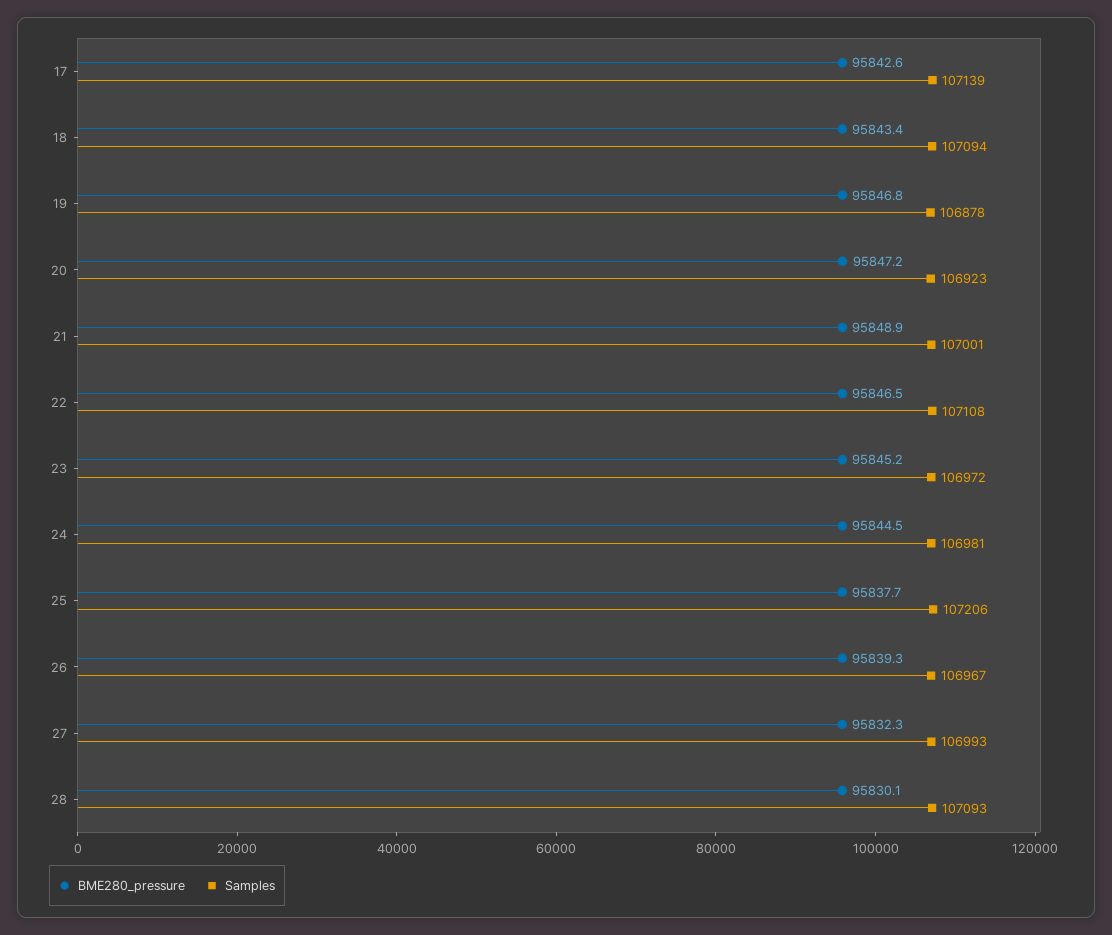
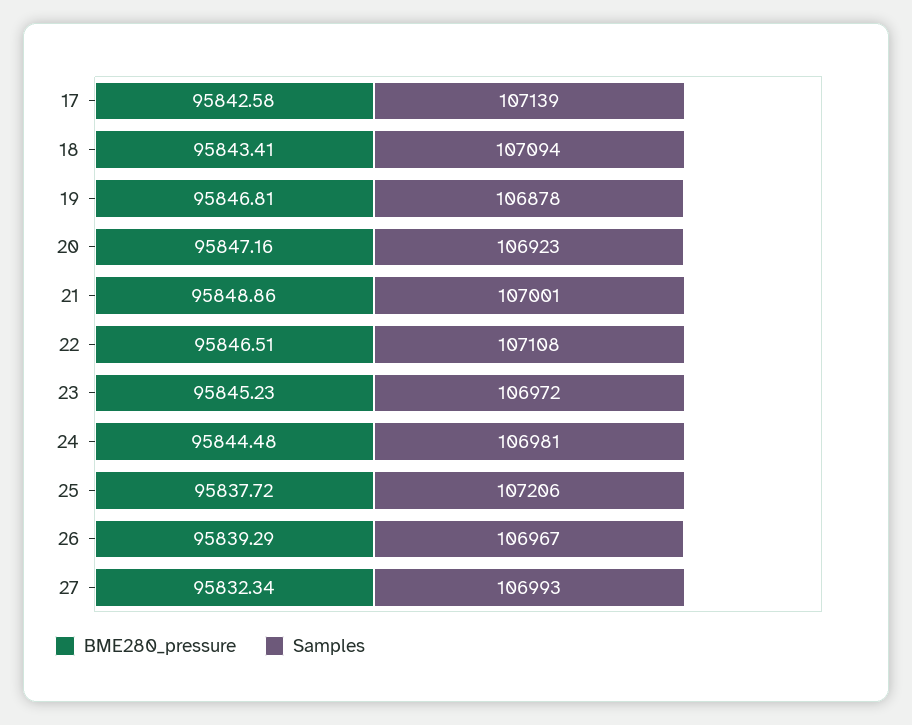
  {
    "BME280_pressure": {
      "17": 95842.58,
      "18": 95843.41,
      "19": 95846.81,
      "20": 95847.16,
      "21": 95848.86,
      "22": 95846.51,
      "23": 95845.23,
      "24": 95844.48,
      "25": 95837.72,
      "26": 95839.29,
-     "27": 95832.34,
+     "27": 95832.34
-     "28": 95830.1
    },
    "Samples": {
      "17": 107139,
      "18": 107094,
      "19": 106878,
      "20": 106923,
      "21": 107001,
      "22": 107108,
      "23": 106972,
      "24": 106981,
      "25": 107206,
      "26": 106967,
-     "27": 106993,
+     "27": 106993
-     "28": 107093
    }
  }

